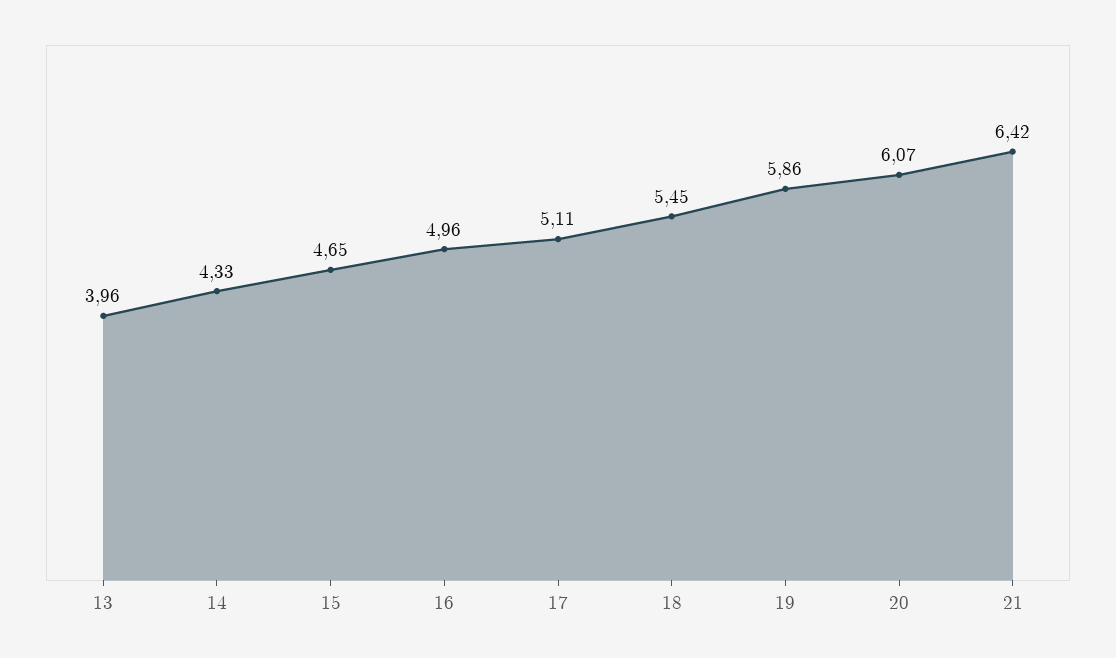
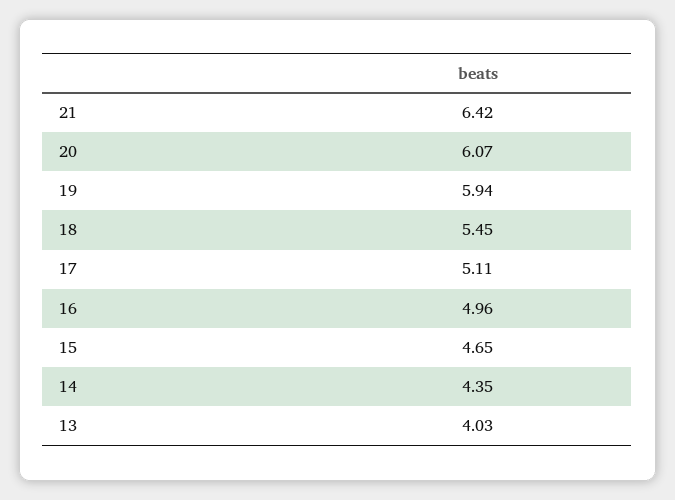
  {
-   "13": 3.96,
+   "13": 4.03,
-   "14": 4.33,
+   "14": 4.35,
    "15": 4.65,
    "16": 4.96,
    "17": 5.11,
    "18": 5.45,
-   "19": 5.86,
+   "19": 5.94,
    "20": 6.07,
    "21": 6.42
  }

